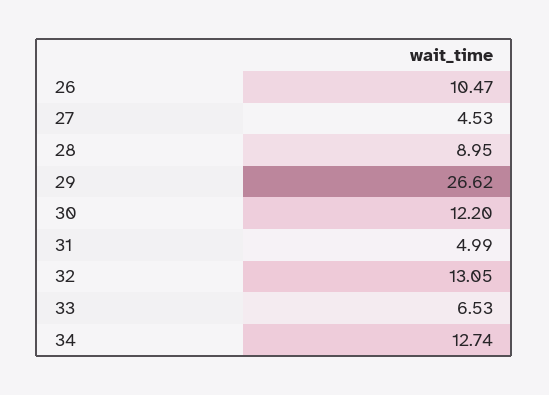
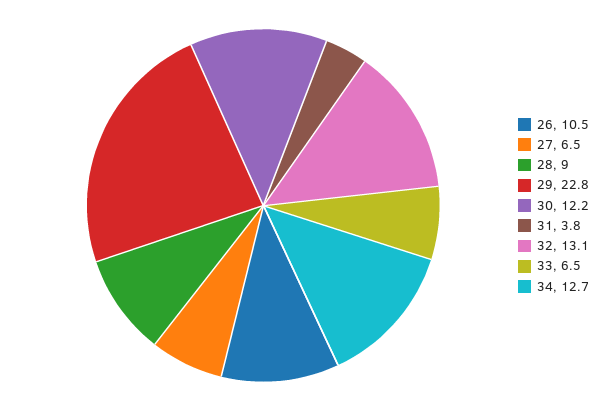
  {
    "26": 10.47,
-   "27": 4.53,
+   "27": 6.5,
    "28": 8.95,
-   "29": 26.62,
+   "29": 22.8,
    "30": 12.2,
-   "31": 4.99,
+   "31": 3.8,
    "32": 13.05,
    "33": 6.53,
    "34": 12.74
  }

